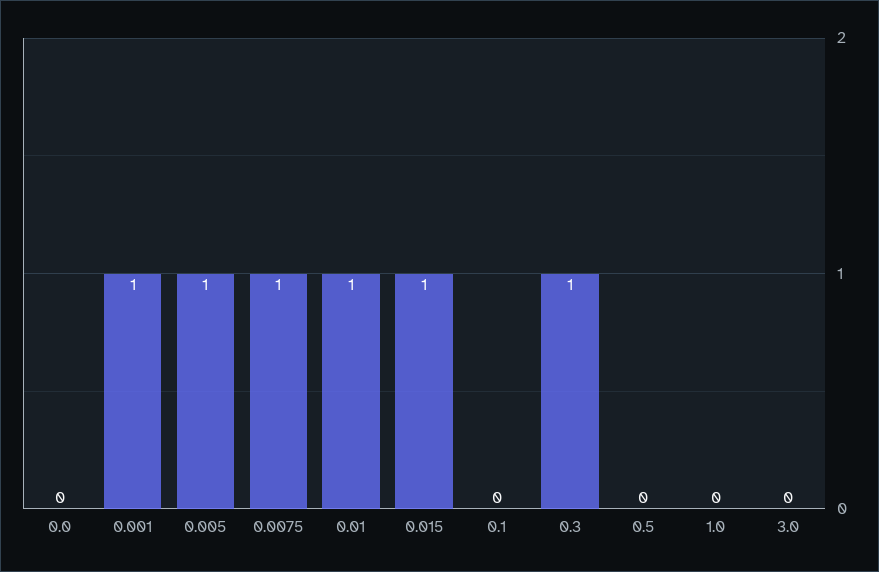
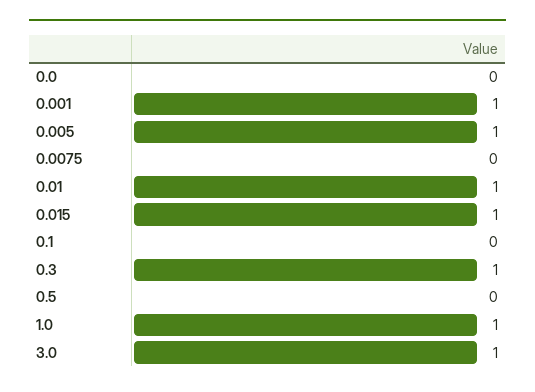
  {
    "0.0": 0,
    "0.001": 1,
    "0.005": 1,
-   "0.0075": 1,
+   "0.0075": 0,
    "0.01": 1,
    "0.015": 1,
    "0.1": 0,
    "0.3": 1,
    "0.5": 0,
-   "1.0": 0,
+   "1.0": 1,
-   "3.0": 0
+   "3.0": 1
  }

